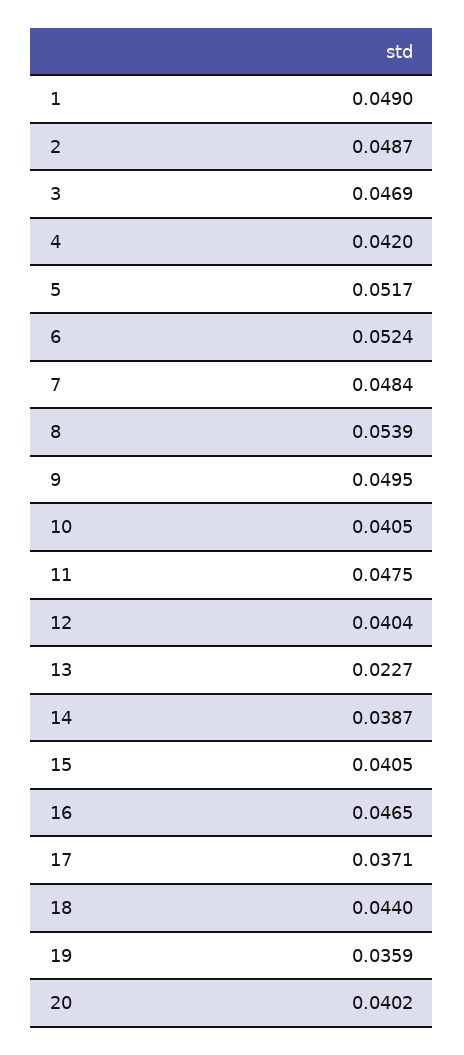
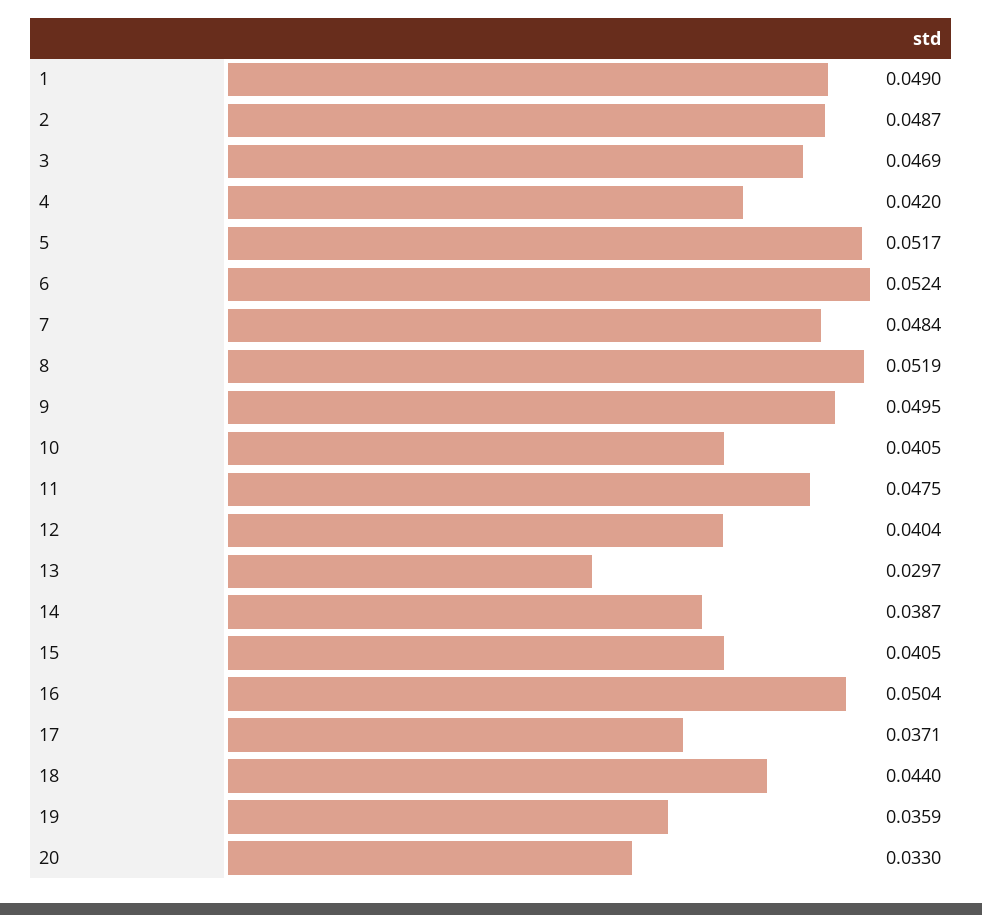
  {
    "1": 0.049,
    "2": 0.0487,
    "3": 0.0469,
    "4": 0.042,
    "5": 0.0517,
    "6": 0.0524,
    "7": 0.0484,
-   "8": 0.0539,
+   "8": 0.0519,
    "9": 0.0495,
    "10": 0.0405,
    "11": 0.0475,
    "12": 0.0404,
-   "13": 0.0227,
+   "13": 0.0297,
    "14": 0.0387,
    "15": 0.0405,
-   "16": 0.0465,
+   "16": 0.0504,
    "17": 0.0371,
    "18": 0.044,
    "19": 0.0359,
-   "20": 0.0402
+   "20": 0.033
  }

